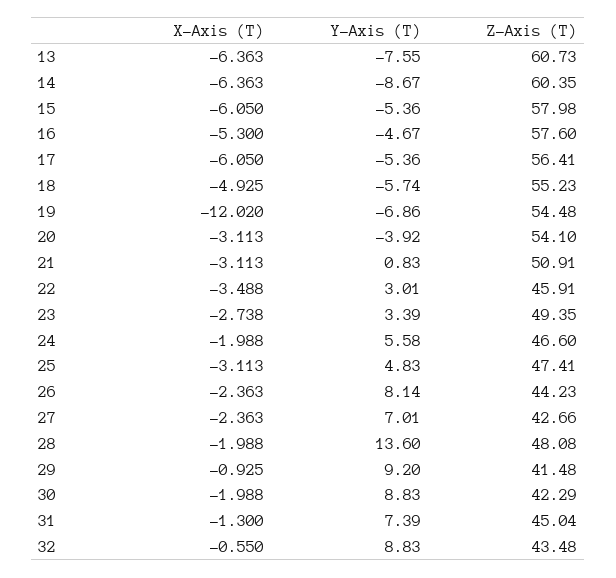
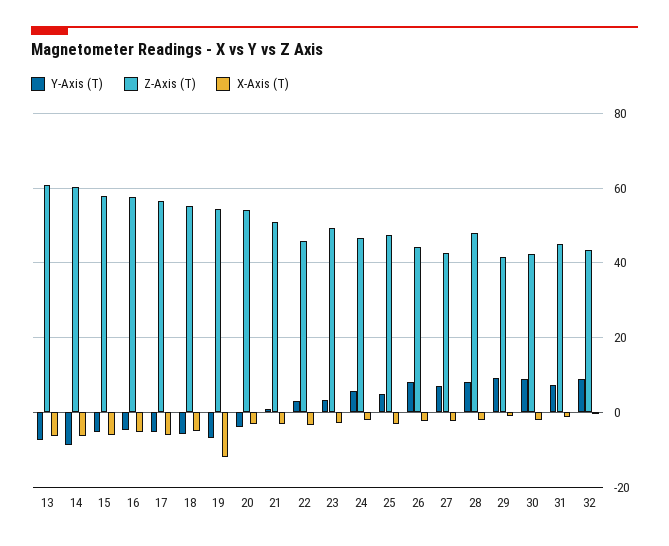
  {
    "X-Axis (T)": {
      "13": -6.363,
      "14": -6.363,
      "15": -6.05,
      "16": -5.3,
      "17": -6.05,
      "18": -4.925,
      "19": -12.02,
      "20": -3.113,
      "21": -3.113,
      "22": -3.488,
      "23": -2.738,
      "24": -1.988,
      "25": -3.113,
      "26": -2.363,
      "27": -2.363,
      "28": -1.988,
      "29": -0.925,
      "30": -1.988,
      "31": -1.3,
      "32": -0.55
    },
    "Y-Axis (T)": {
      "13": -7.55,
      "14": -8.67,
      "15": -5.36,
      "16": -4.67,
      "17": -5.36,
      "18": -5.74,
      "19": -6.86,
      "20": -3.92,
      "21": 0.83,
      "22": 3.01,
      "23": 3.39,
      "24": 5.58,
      "25": 4.83,
      "26": 8.14,
      "27": 7.01,
-     "28": 13.6,
+     "28": 8,
      "29": 9.2,
      "30": 8.83,
      "31": 7.39,
      "32": 8.83
    },
    "Z-Axis (T)": {
      "13": 60.73,
      "14": 60.35,
      "15": 57.98,
      "16": 57.6,
      "17": 56.41,
      "18": 55.23,
      "19": 54.48,
      "20": 54.1,
      "21": 50.91,
      "22": 45.91,
      "23": 49.35,
      "24": 46.6,
      "25": 47.41,
      "26": 44.23,
      "27": 42.66,
      "28": 48.08,
      "29": 41.48,
      "30": 42.29,
      "31": 45.04,
      "32": 43.48
    }
  }

